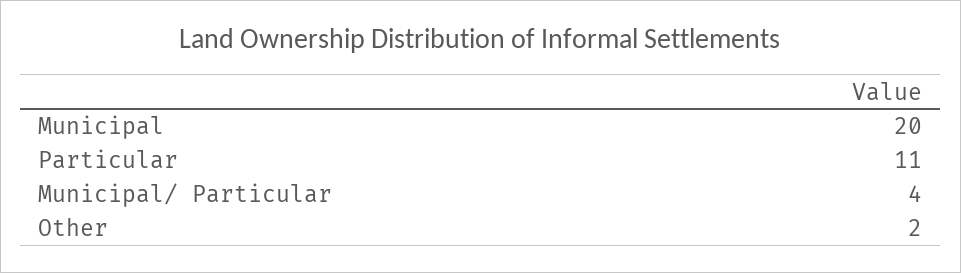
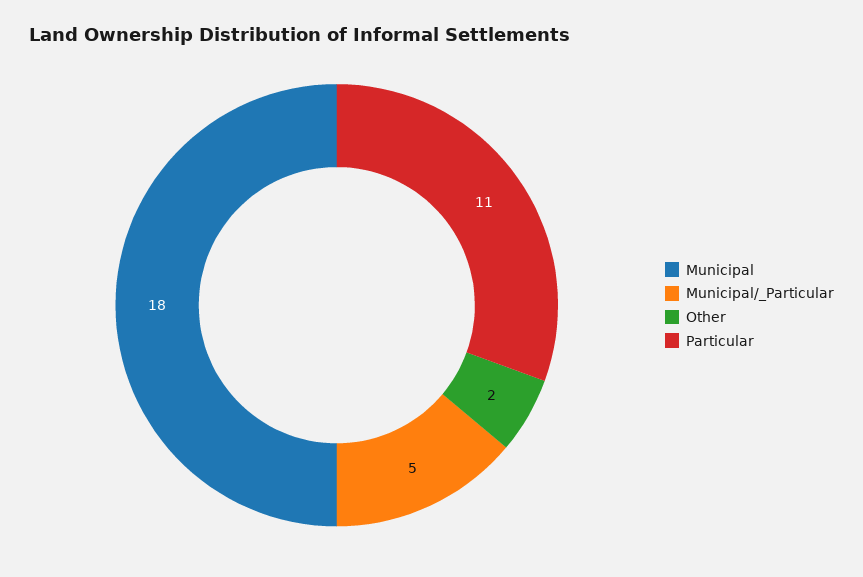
  {
-   "Municipal": 20,
+   "Municipal": 18,
    "Particular": 11,
-   "Municipal/ Particular": 4,
+   "Municipal/ Particular": 5,
    "Other": 2
  }

